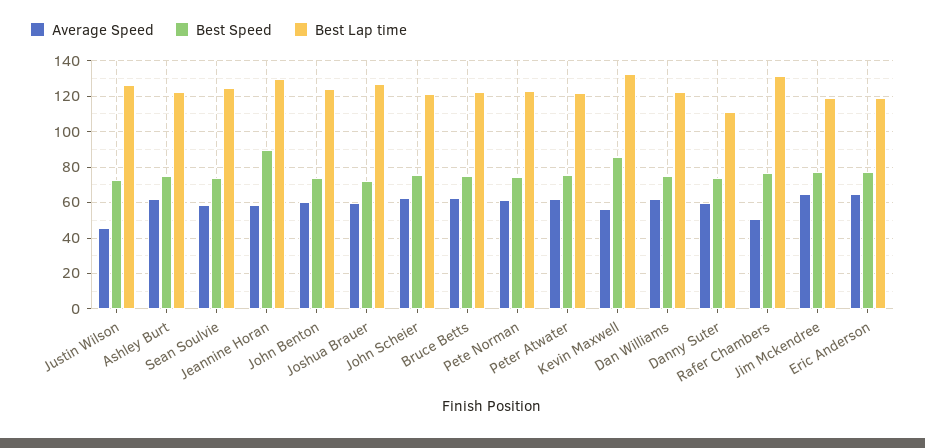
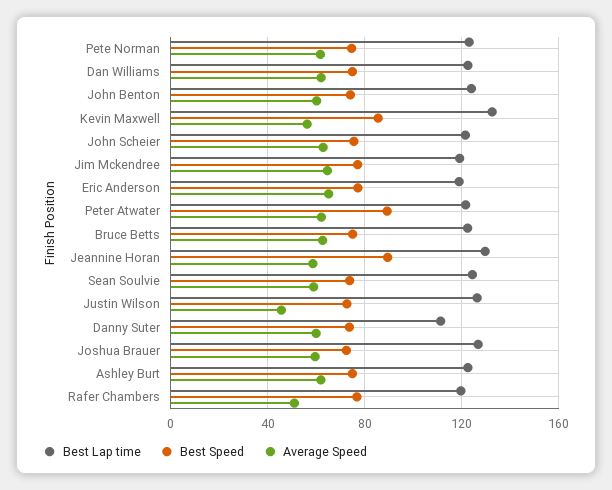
  {
    "Average Speed": {
      "Justin Wilson": 45,
      "Ashley Burt": 60,
      "Sean Soulvie": 60,
      "Jeannine Horan": 60,
      "John Benton": 60,
      "Joshua Brauer": 60,
      "John Scheier": 65,
      "Bruce Betts": 65,
      "Pete Norman": 60,
      "Peter Atwater": 60,
      "Kevin Maxwell": 55,
      "Dan Williams": 60,
      "Danny Suter": 60,
      "Rafer Chambers": 50,
      "Jim Mckendree": 65,
      "Eric Anderson": 65
    },
    "Best Speed": {
      "Justin Wilson": 75,
      "Ashley Burt": 75,
      "Sean Soulvie": 75,
      "Jeannine Horan": 90,
      "John Benton": 75,
      "Joshua Brauer": 70,
      "John Scheier": 75,
      "Bruce Betts": 75,
      "Pete Norman": 75,
-     "Peter Atwater": 75,
+     "Peter Atwater": 90,
      "Kevin Maxwell": 85,
      "Dan Williams": 75,
      "Danny Suter": 75,
      "Rafer Chambers": 75,
      "Jim Mckendree": 75,
      "Eric Anderson": 75
    },
    "Best Lap time": {
      "Justin Wilson": 125,
      "Ashley Burt": 125,
      "Sean Soulvie": 125,
      "Jeannine Horan": 130,
      "John Benton": 125,
      "Joshua Brauer": 125,
      "John Scheier": 120,
      "Bruce Betts": 125,
      "Pete Norman": 125,
      "Peter Atwater": 120,
      "Kevin Maxwell": 135,
      "Dan Williams": 125,
      "Danny Suter": 110,
-     "Rafer Chambers": 130,
+     "Rafer Chambers": 120,
      "Jim Mckendree": 120,
      "Eric Anderson": 120
    }
  }

